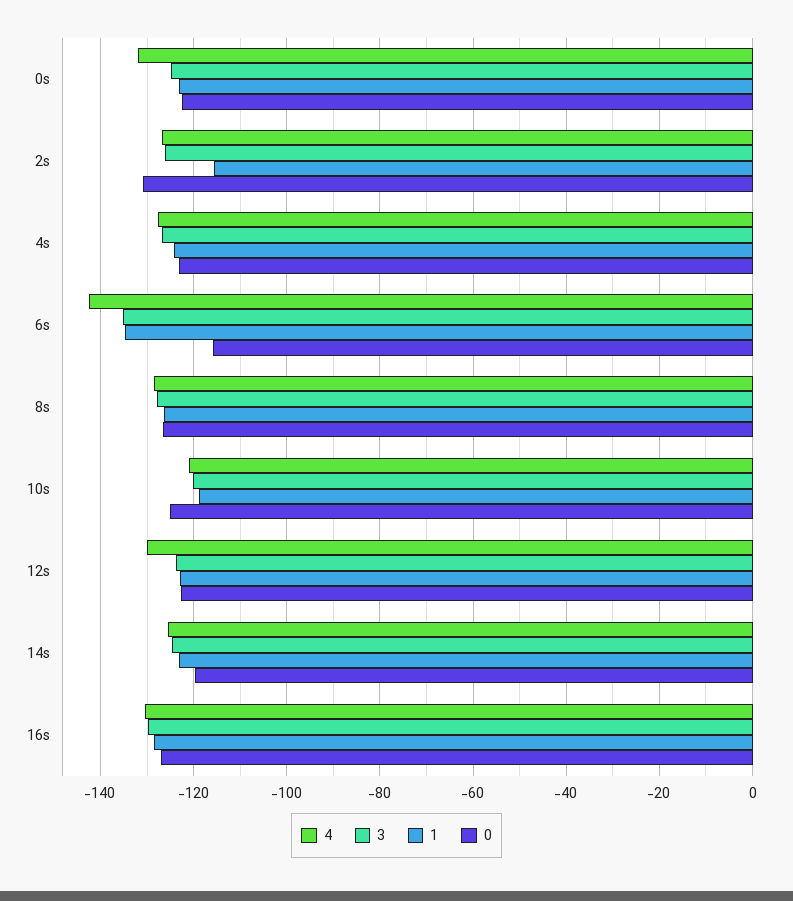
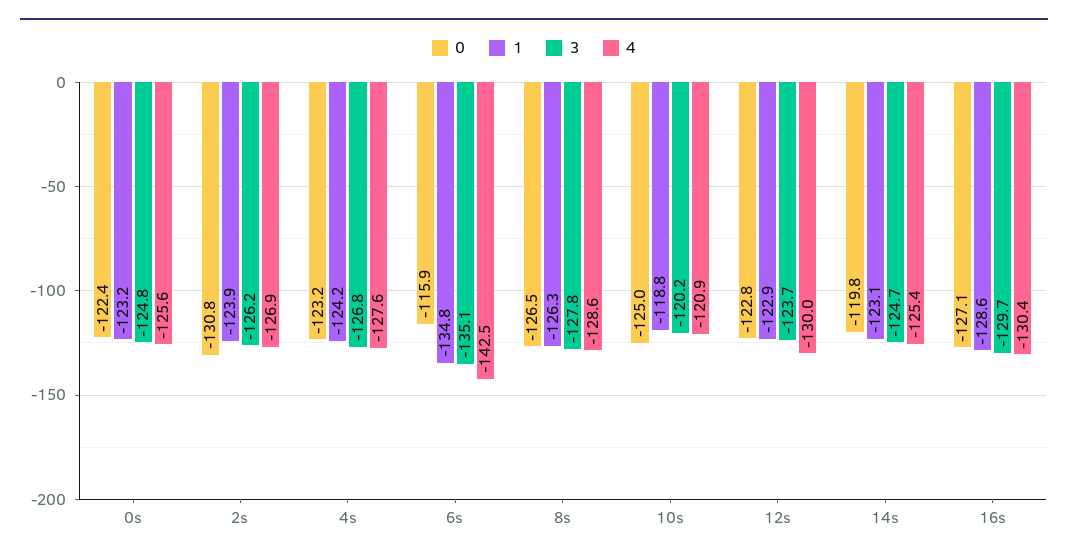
  {
    "4": {
-     "0s": -132,
+     "0s": -125.6,
      "2s": -126.9,
      "4s": -127.6,
      "6s": -142.5,
      "8s": -128.6,
      "10s": -120.9,
      "12s": -130,
      "14s": -125.4,
      "16s": -130.4
    },
    "3": {
      "0s": -124.8,
      "2s": -126.2,
      "4s": -126.8,
      "6s": -135.1,
      "8s": -127.8,
      "10s": -120.2,
      "12s": -123.7,
      "14s": -124.7,
      "16s": -129.7
    },
    "1": {
      "0s": -123.2,
-     "2s": -116,
+     "2s": -123.9,
      "4s": -124.2,
      "6s": -134.8,
      "8s": -126.3,
      "10s": -118.8,
      "12s": -122.9,
      "14s": -123.1,
      "16s": -128.6
    },
    "0": {
      "0s": -122.4,
      "2s": -130.8,
      "4s": -123.2,
      "6s": -115.9,
      "8s": -126.5,
      "10s": -125,
      "12s": -122.8,
      "14s": -119.8,
      "16s": -127.1
    }
  }

